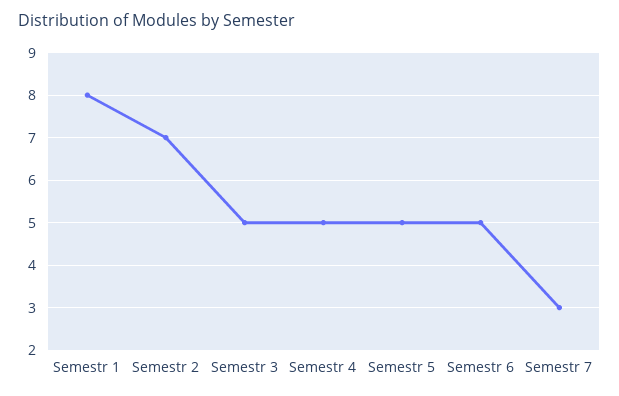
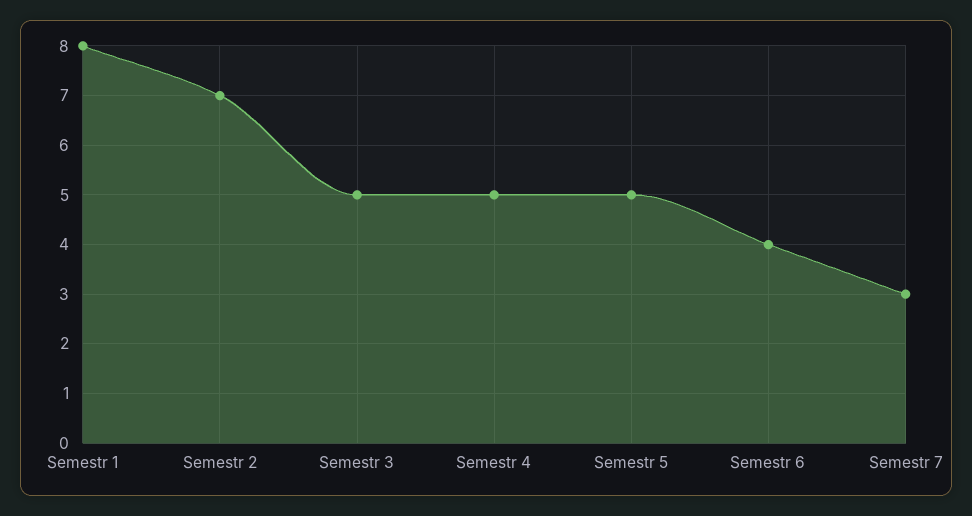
  {
    "Semestr 1": 8,
    "Semestr 2": 7,
    "Semestr 3": 5,
    "Semestr 4": 5,
    "Semestr 5": 5,
-   "Semestr 6": 5,
+   "Semestr 6": 4,
    "Semestr 7": 3
  }

